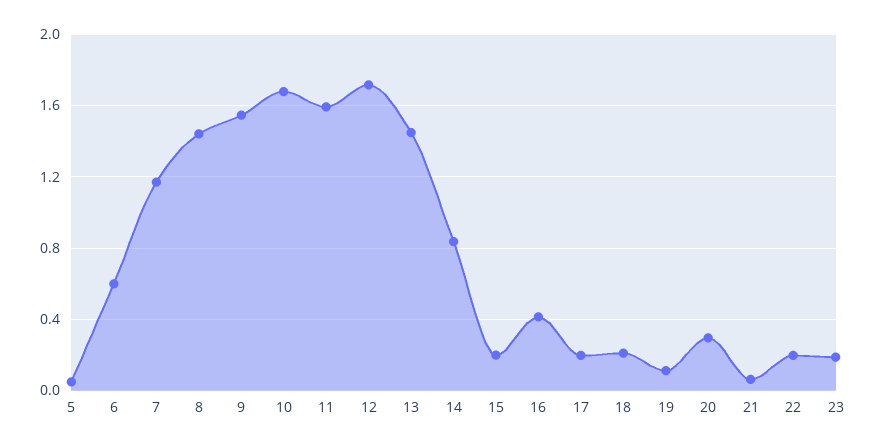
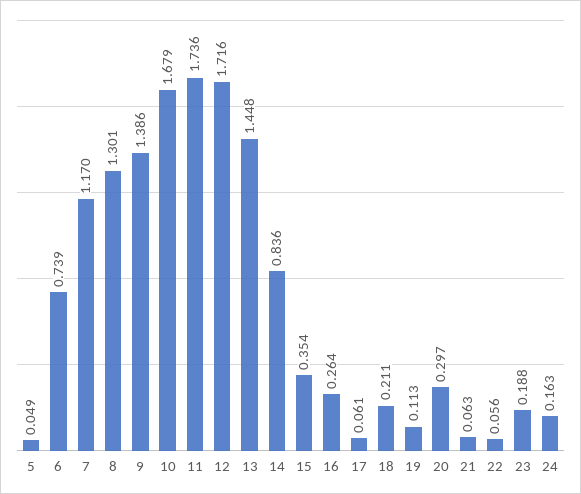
  {
    "5": 0.049,
-   "6": 0.6,
+   "6": 0.739,
    "7": 1.17,
-   "8": 1.45,
+   "8": 1.301,
-   "9": 1.55,
+   "9": 1.386,
    "10": 1.679,
-   "11": 1.6,
+   "11": 1.736,
    "12": 1.716,
    "13": 1.448,
    "14": 0.836,
-   "15": 0.2,
+   "15": 0.354,
-   "16": 0.4,
+   "16": 0.264,
-   "17": 0.2,
+   "17": 0.061,
    "18": 0.211,
    "19": 0.113,
    "20": 0.297,
    "21": 0.063,
-   "22": 0.2,
+   "22": 0.056,
-   "23": 0.188
+   "23": 0.188,
+   "24": 0.163
  }

